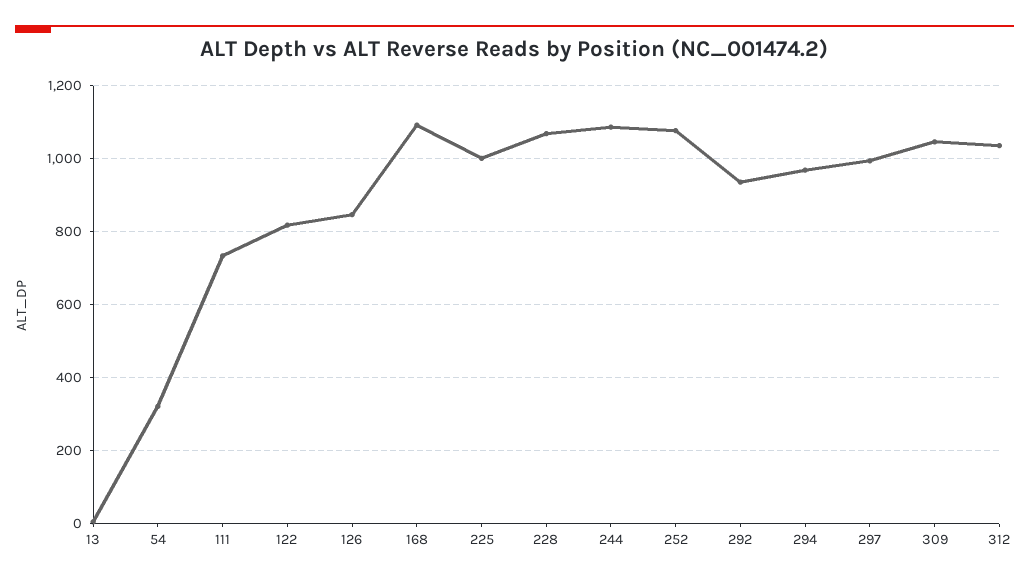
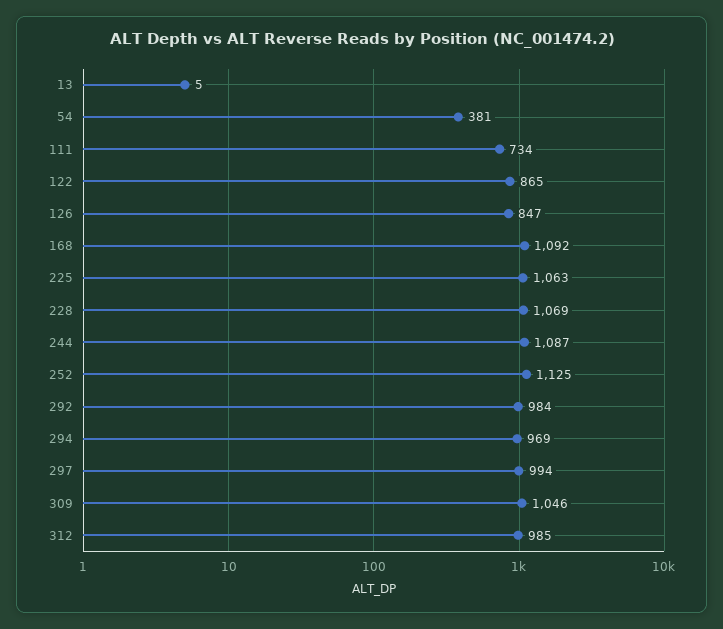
  {
    "13": 5,
-   "54": 320,
+   "54": 381,
    "111": 734,
-   "122": 820,
+   "122": 865,
    "126": 847,
    "168": 1092,
-   "225": 1000,
+   "225": 1063,
    "228": 1069,
    "244": 1087,
-   "252": 1080,
+   "252": 1125,
-   "292": 940,
+   "292": 984,
    "294": 969,
    "297": 994,
    "309": 1046,
-   "312": 1040
+   "312": 985
  }

